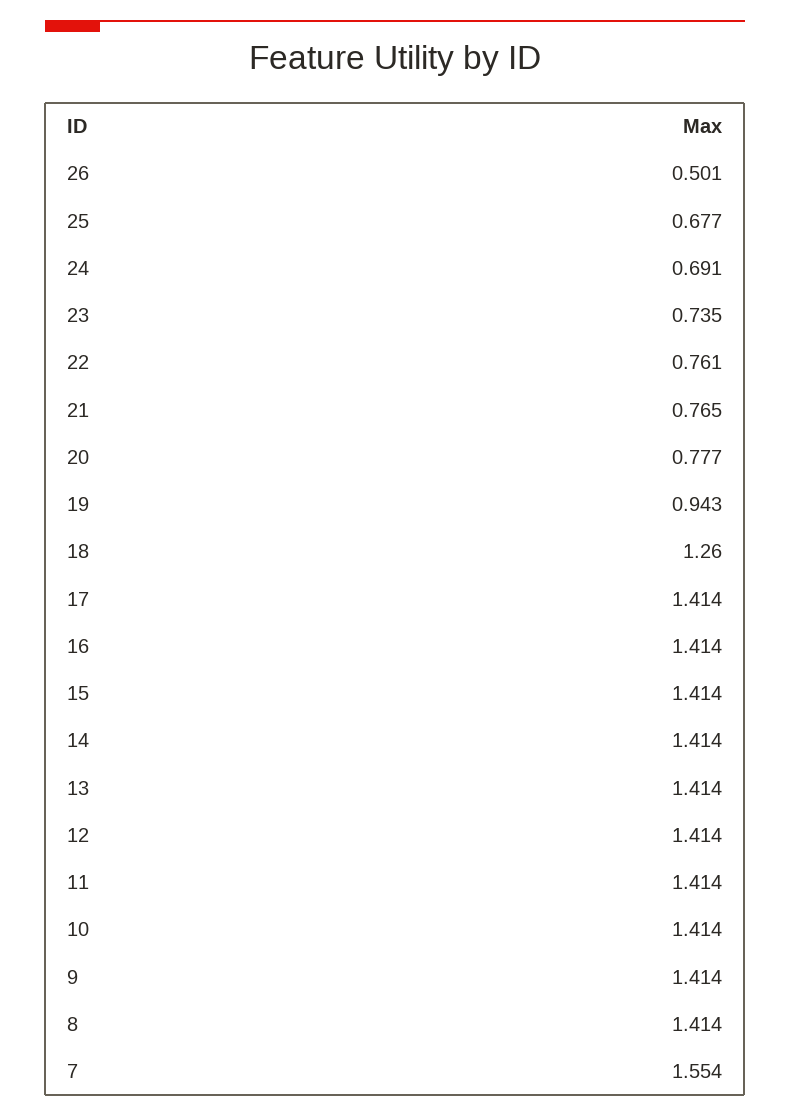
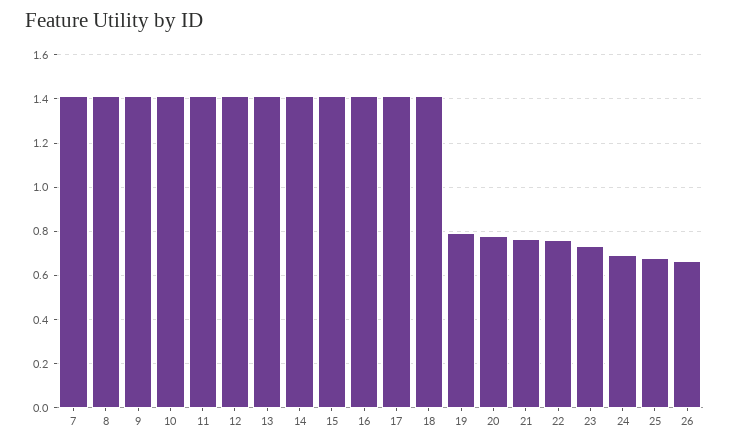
  {
-   "26": 0.501,
+   "26": 0.65,
    "25": 0.677,
    "24": 0.691,
    "23": 0.735,
    "22": 0.761,
    "21": 0.765,
    "20": 0.777,
-   "19": 0.943,
+   "19": 0.8,
-   "18": 1.26,
+   "18": 1.4,
    "17": 1.414,
    "16": 1.414,
    "15": 1.414,
    "14": 1.414,
    "13": 1.414,
    "12": 1.414,
    "11": 1.414,
    "10": 1.414,
    "9": 1.414,
    "8": 1.414,
-   "7": 1.554
+   "7": 1.4
  }

